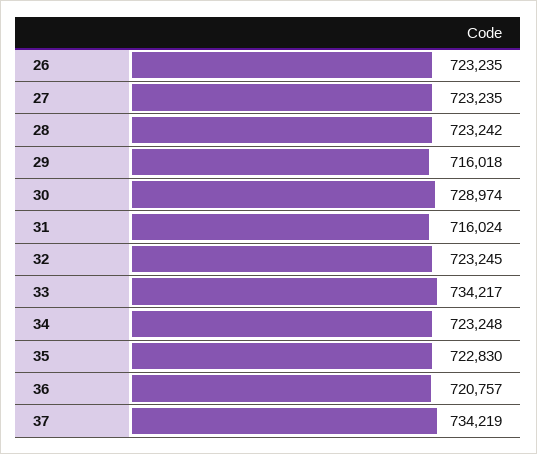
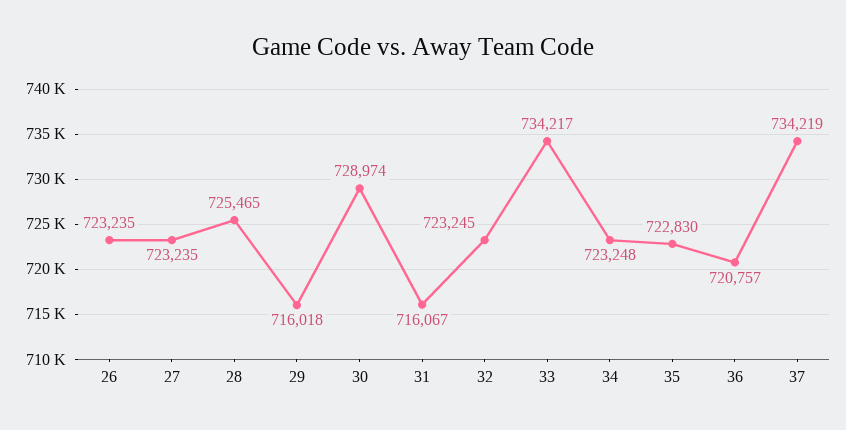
  {
    "26": 723235,
    "27": 723235,
-   "28": 723242,
+   "28": 725465,
    "29": 716018,
    "30": 728974,
-   "31": 716024,
+   "31": 716067,
    "32": 723245,
    "33": 734217,
    "34": 723248,
    "35": 722830,
    "36": 720757,
    "37": 734219
  }

